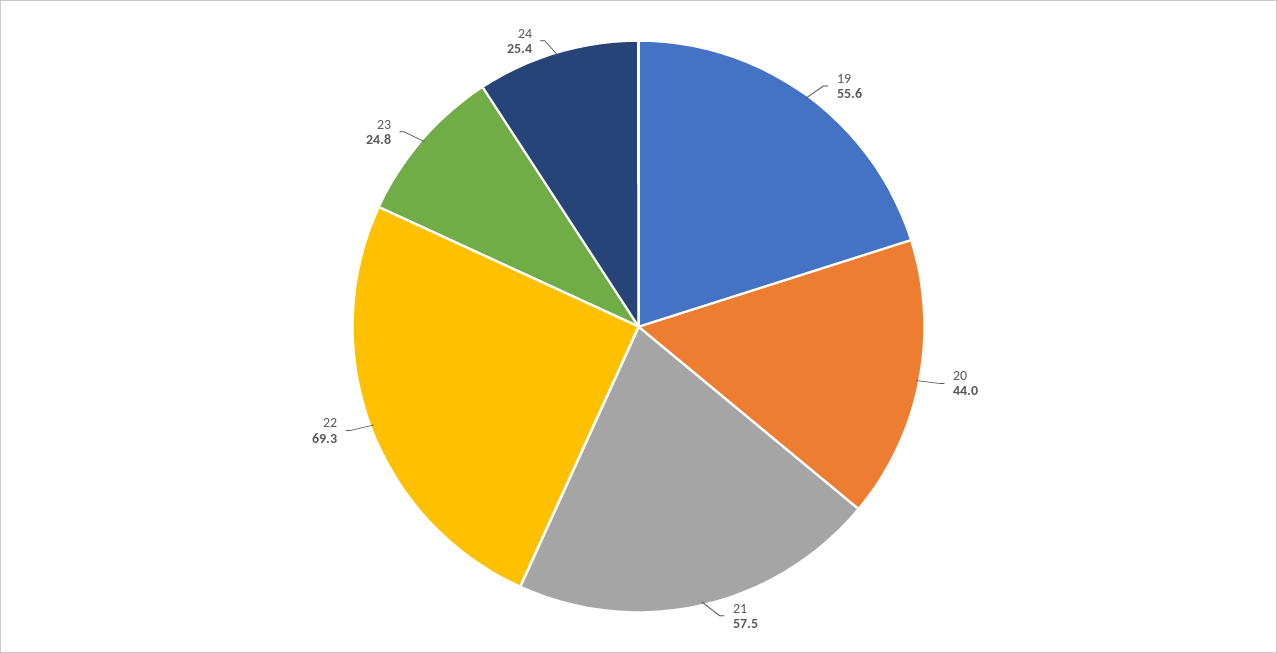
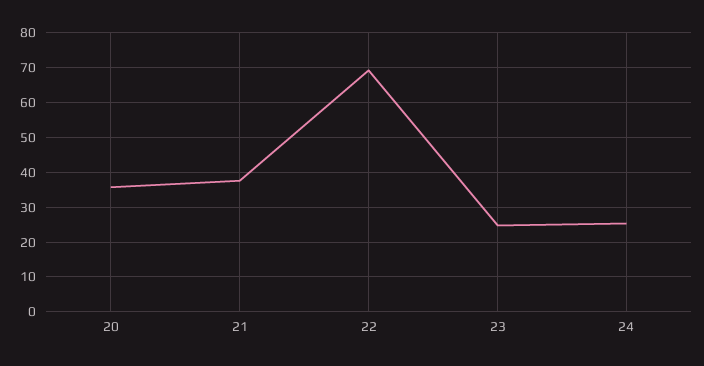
  {
-   "19": 55.6,
-   "20": 44,
+   "20": 36,
-   "21": 57.5,
+   "21": 38,
    "22": 69.3,
    "23": 24.8,
    "24": 25.4
  }

